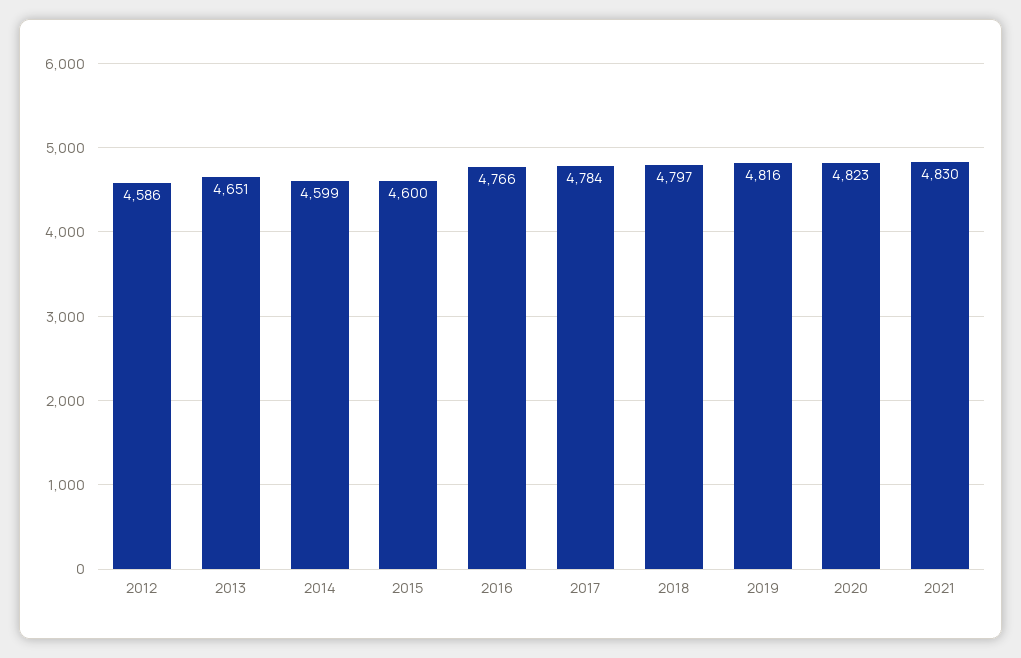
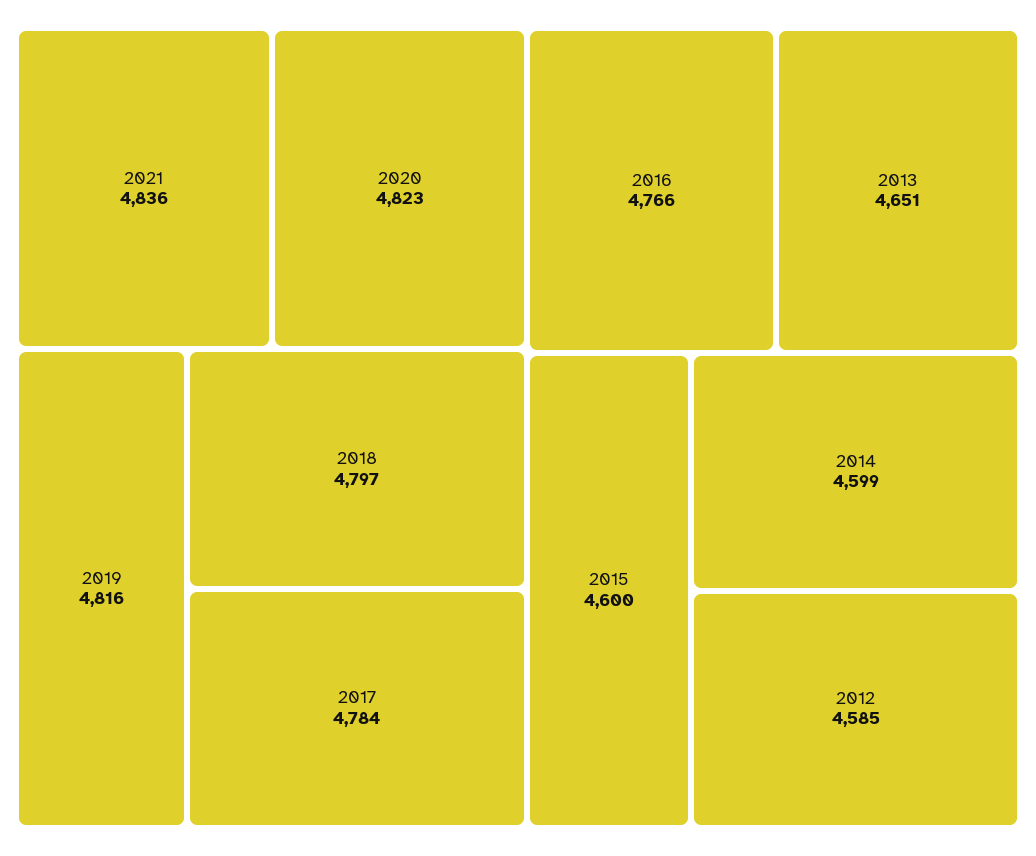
  {
-   "2012": 4586,
+   "2012": 4585,
    "2013": 4651,
    "2014": 4599,
    "2015": 4600,
    "2016": 4766,
    "2017": 4784,
    "2018": 4797,
    "2019": 4816,
    "2020": 4823,
-   "2021": 4830
+   "2021": 4836
  }

